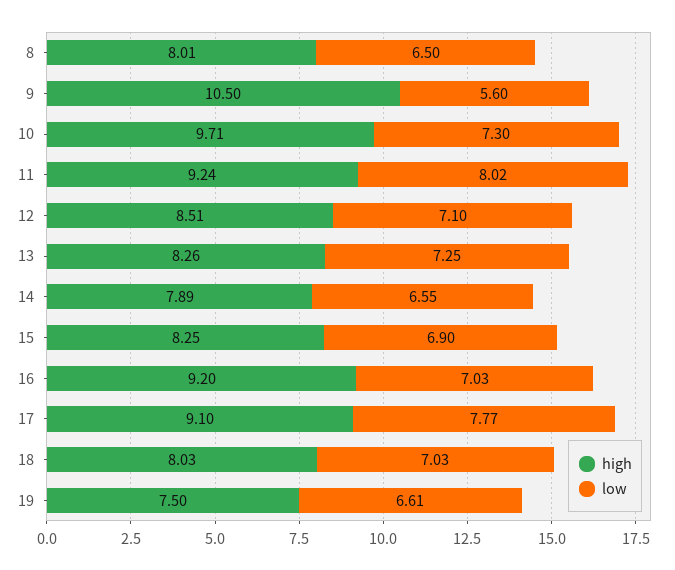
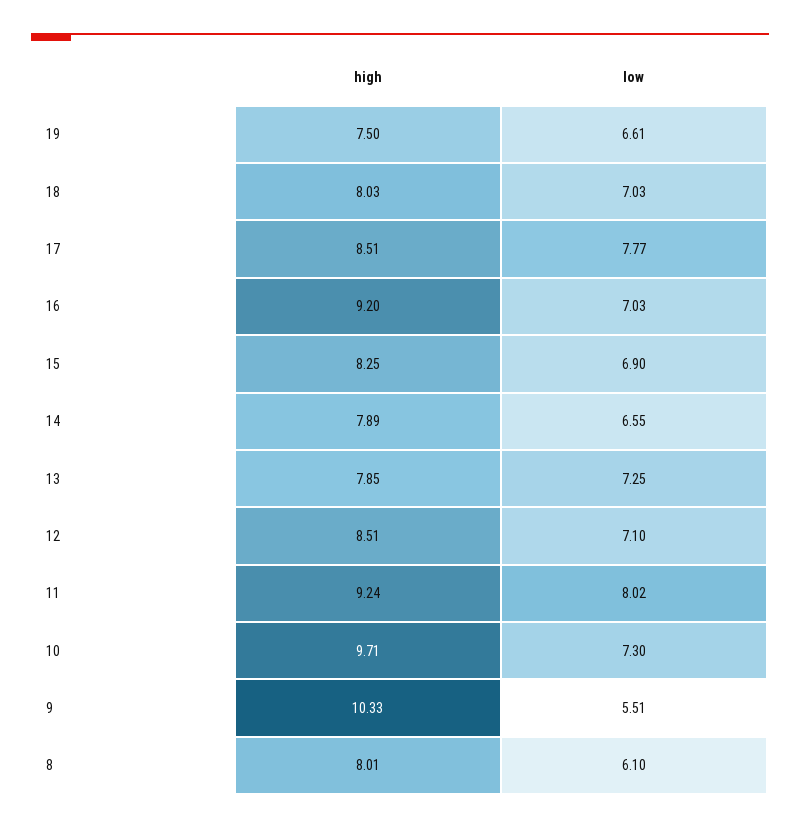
  {
    "high": {
      "8": 8.01,
-     "9": 10.5,
+     "9": 10.33,
      "10": 9.71,
      "11": 9.24,
      "12": 8.51,
-     "13": 8.26,
+     "13": 7.85,
      "14": 7.89,
      "15": 8.25,
      "16": 9.2,
-     "17": 9.1,
+     "17": 8.51,
      "18": 8.03,
      "19": 7.5
    },
    "low": {
-     "8": 6.5,
+     "8": 6.1,
-     "9": 5.6,
+     "9": 5.51,
      "10": 7.3,
      "11": 8.02,
      "12": 7.1,
      "13": 7.25,
      "14": 6.55,
      "15": 6.9,
      "16": 7.03,
      "17": 7.77,
      "18": 7.03,
      "19": 6.61
    }
  }

